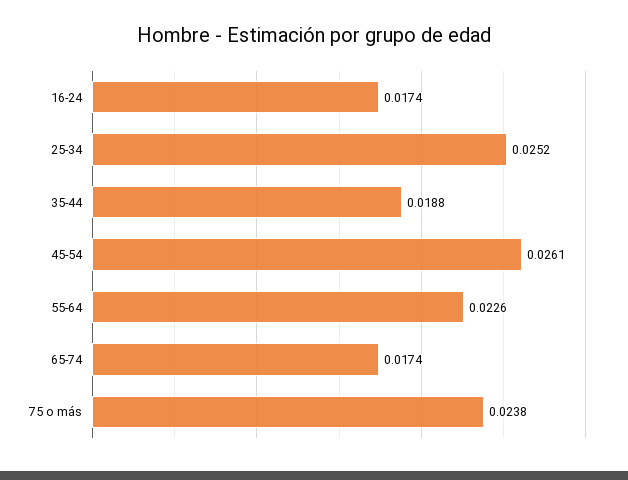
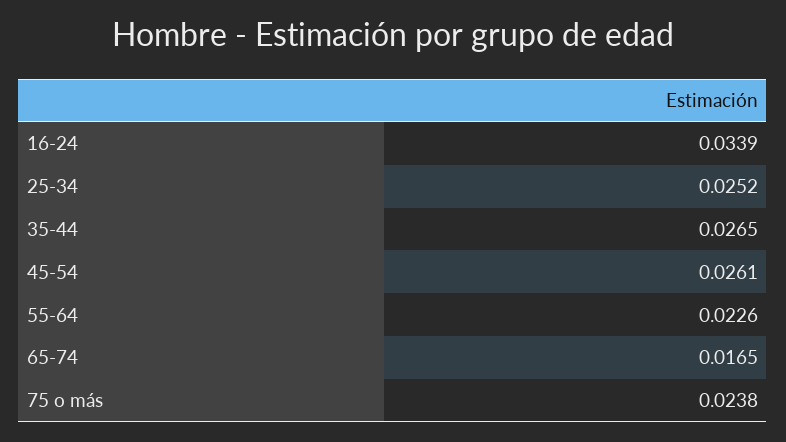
  {
-   "16-24": 0.0174,
+   "16-24": 0.0339,
    "25-34": 0.0252,
-   "35-44": 0.0188,
+   "35-44": 0.0265,
    "45-54": 0.0261,
    "55-64": 0.0226,
-   "65-74": 0.0174,
+   "65-74": 0.0165,
    "75 o más": 0.0238
  }

